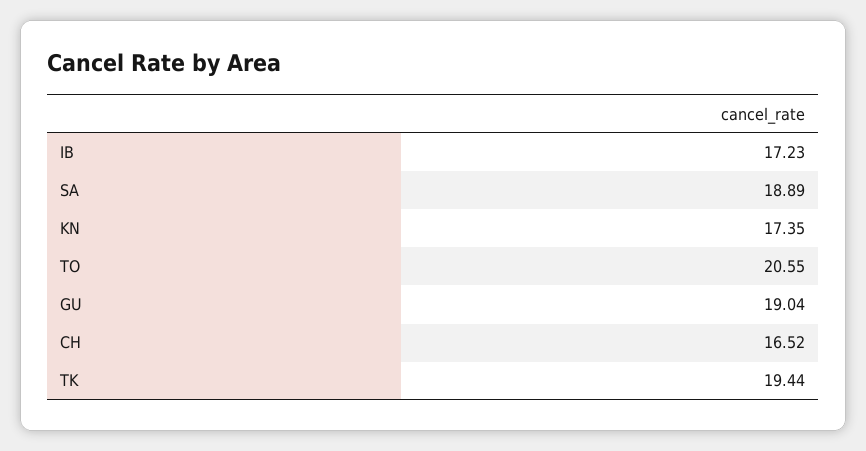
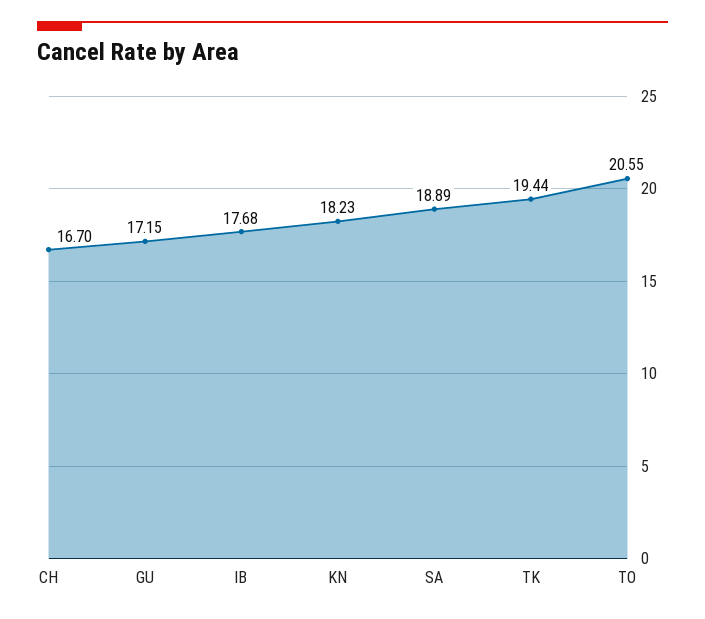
  {
-   "IB": 17.23,
+   "IB": 17.68,
    "SA": 18.89,
-   "KN": 17.35,
+   "KN": 18.23,
    "TO": 20.55,
-   "GU": 19.04,
+   "GU": 17.15,
-   "CH": 16.52,
+   "CH": 16.7,
    "TK": 19.44
  }

